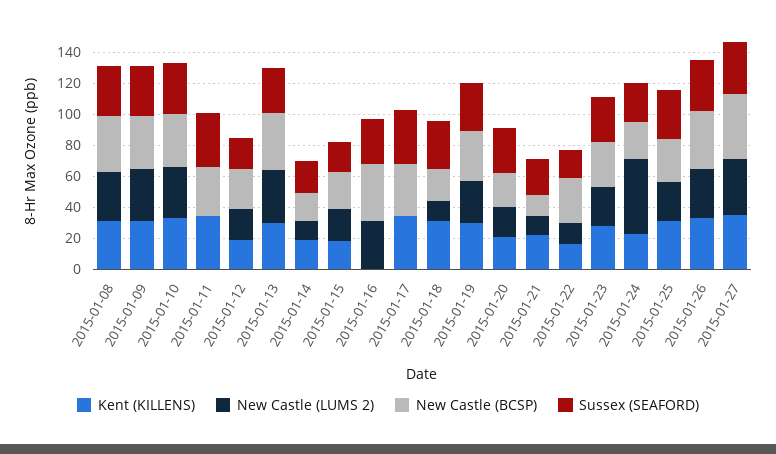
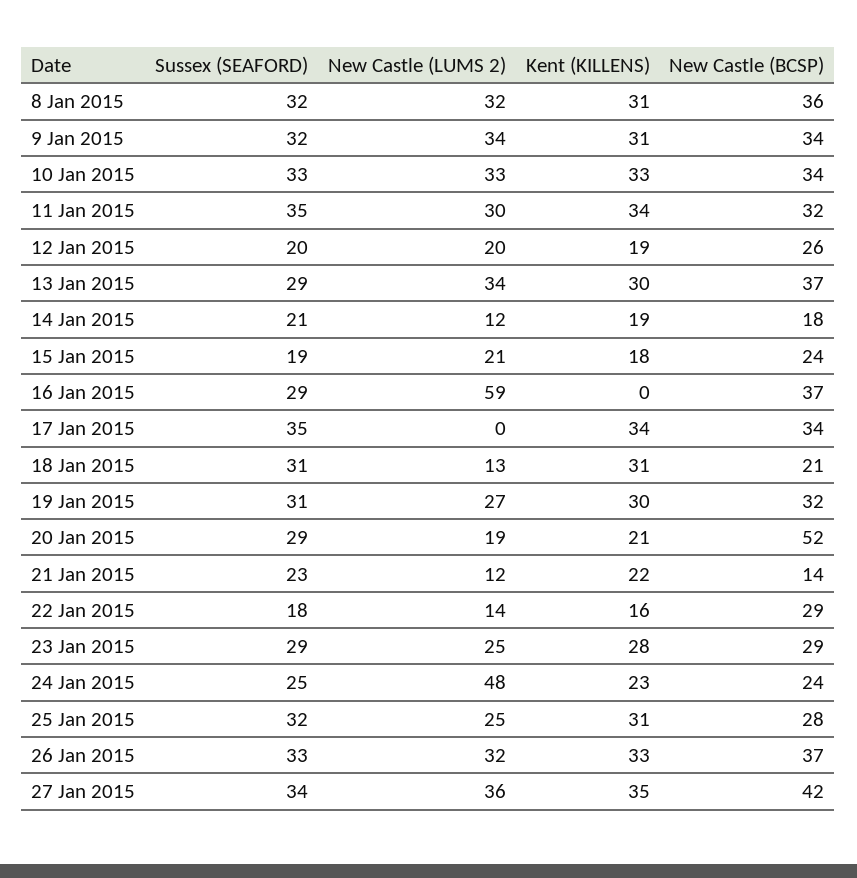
  {
    "Kent (KILLENS)": {
      "2015-01-08": 31,
      "2015-01-09": 31,
      "2015-01-10": 33,
      "2015-01-11": 34,
      "2015-01-12": 19,
      "2015-01-13": 30,
      "2015-01-14": 19,
      "2015-01-15": 18,
      "2015-01-16": 0,
      "2015-01-17": 34,
      "2015-01-18": 31,
      "2015-01-19": 30,
      "2015-01-20": 21,
      "2015-01-21": 22,
      "2015-01-22": 16,
      "2015-01-23": 28,
      "2015-01-24": 23,
      "2015-01-25": 31,
      "2015-01-26": 33,
      "2015-01-27": 35
    },
    "New Castle (LUMS 2)": {
      "2015-01-08": 32,
      "2015-01-09": 34,
      "2015-01-10": 33,
-     "2015-01-11": 0,
+     "2015-01-11": 30,
      "2015-01-12": 20,
      "2015-01-13": 34,
      "2015-01-14": 12,
      "2015-01-15": 21,
-     "2015-01-16": 30,
+     "2015-01-16": 59,
      "2015-01-17": 0,
      "2015-01-18": 13,
      "2015-01-19": 27,
      "2015-01-20": 19,
      "2015-01-21": 12,
      "2015-01-22": 14,
      "2015-01-23": 25,
      "2015-01-24": 48,
      "2015-01-25": 25,
      "2015-01-26": 32,
      "2015-01-27": 36
    },
    "New Castle (BCSP)": {
      "2015-01-08": 36,
      "2015-01-09": 34,
      "2015-01-10": 34,
      "2015-01-11": 32,
      "2015-01-12": 26,
      "2015-01-13": 37,
      "2015-01-14": 18,
      "2015-01-15": 24,
      "2015-01-16": 37,
      "2015-01-17": 34,
      "2015-01-18": 21,
      "2015-01-19": 32,
-     "2015-01-20": 20,
+     "2015-01-20": 52,
      "2015-01-21": 14,
      "2015-01-22": 29,
      "2015-01-23": 29,
      "2015-01-24": 24,
      "2015-01-25": 28,
      "2015-01-26": 37,
      "2015-01-27": 42
    },
    "Sussex (SEAFORD)": {
      "2015-01-08": 32,
      "2015-01-09": 32,
      "2015-01-10": 33,
      "2015-01-11": 35,
      "2015-01-12": 20,
      "2015-01-13": 29,
      "2015-01-14": 21,
      "2015-01-15": 19,
      "2015-01-16": 29,
      "2015-01-17": 35,
      "2015-01-18": 31,
      "2015-01-19": 31,
      "2015-01-20": 29,
      "2015-01-21": 23,
      "2015-01-22": 18,
      "2015-01-23": 29,
      "2015-01-24": 25,
      "2015-01-25": 32,
      "2015-01-26": 33,
      "2015-01-27": 34
    }
  }

